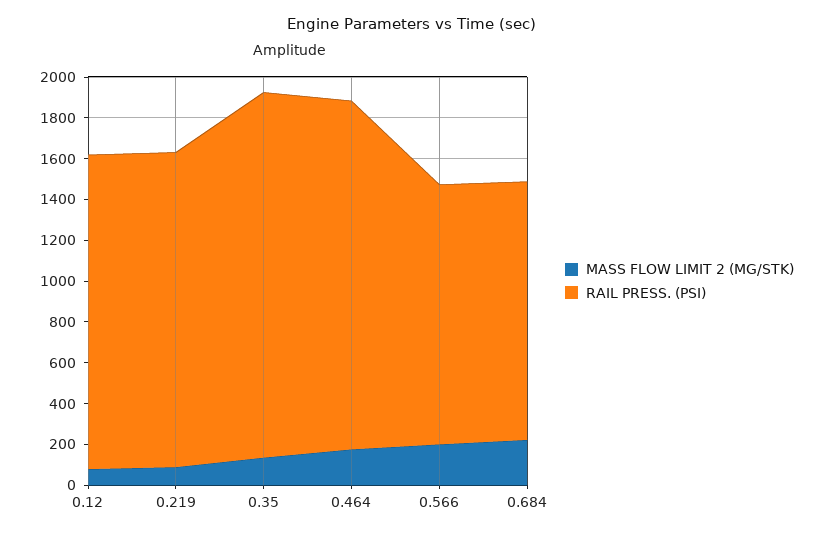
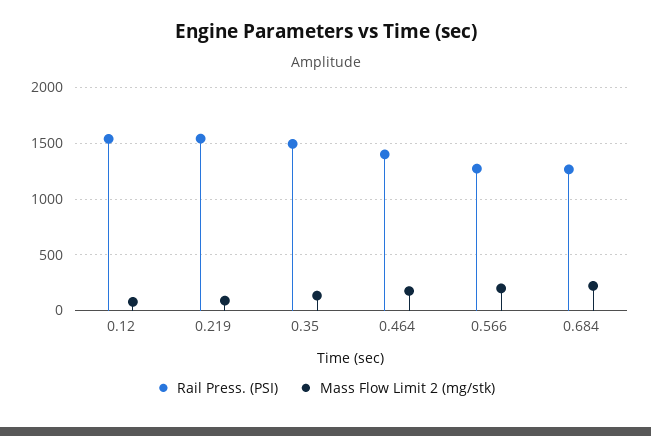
  {
    "MASS FLOW LIMIT 2 (MG/STK)": {
      "0.12": 100,
      "0.219": 100,
      "0.35": 150,
      "0.464": 200,
      "0.566": 200,
      "0.684": 200
    },
    "RAIL PRESS. (PSI)": {
      "0.12": 1550,
      "0.219": 1550,
-     "0.35": 1800,
+     "0.35": 1500,
-     "0.464": 1700,
+     "0.464": 1400,
      "0.566": 1250,
      "0.684": 1250
    }
  }

